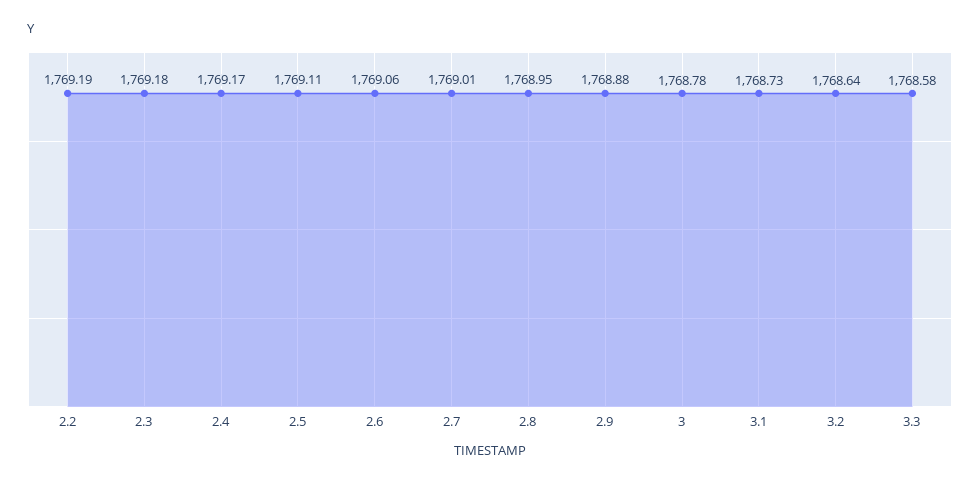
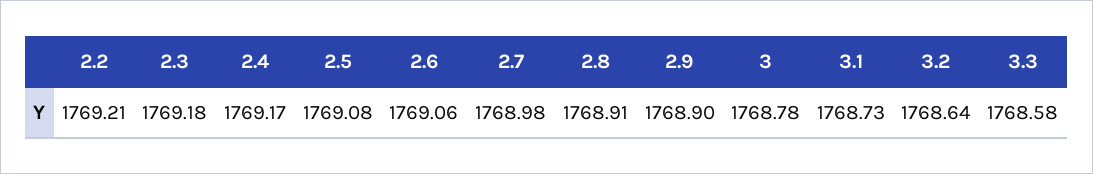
  {
-   "2.2": 1769.19,
+   "2.2": 1769.21,
    "2.3": 1769.18,
    "2.4": 1769.17,
-   "2.5": 1769.11,
+   "2.5": 1769.08,
    "2.6": 1769.06,
-   "2.7": 1769.01,
+   "2.7": 1768.98,
-   "2.8": 1768.95,
+   "2.8": 1768.91,
-   "2.9": 1768.88,
+   "2.9": 1768.9,
    "3": 1768.78,
    "3.1": 1768.73,
    "3.2": 1768.64,
    "3.3": 1768.58
  }

